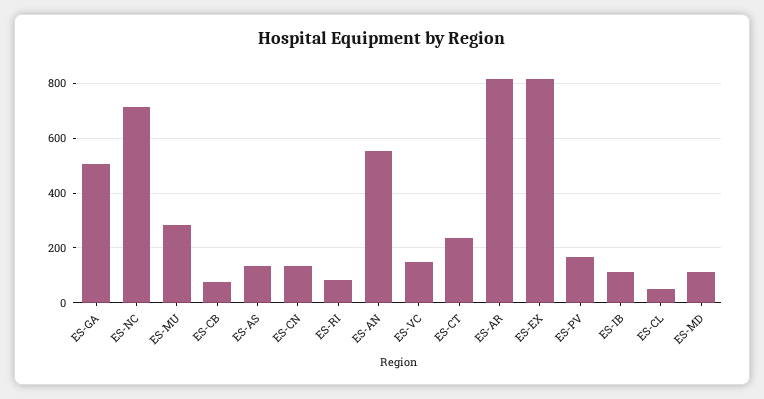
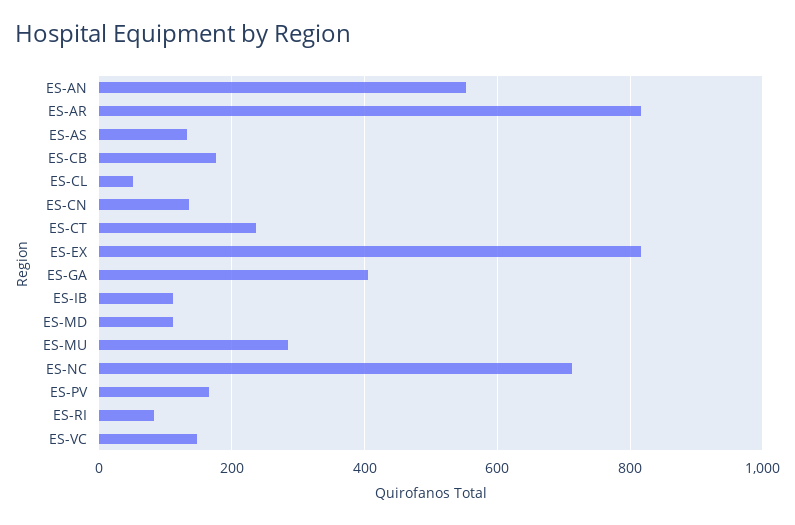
  {
-   "ES-GA": 500,
+   "ES-GA": 400,
    "ES-NC": 720,
    "ES-MU": 280,
-   "ES-CB": 75,
+   "ES-CB": 180,
    "ES-AS": 140,
    "ES-CN": 140,
    "ES-RI": 80,
    "ES-AN": 560,
    "ES-VC": 140,
    "ES-CT": 240,
    "ES-AR": 820,
    "ES-EX": 820,
    "ES-PV": 160,
    "ES-IB": 120,
    "ES-CL": 60,
    "ES-MD": 120
  }

